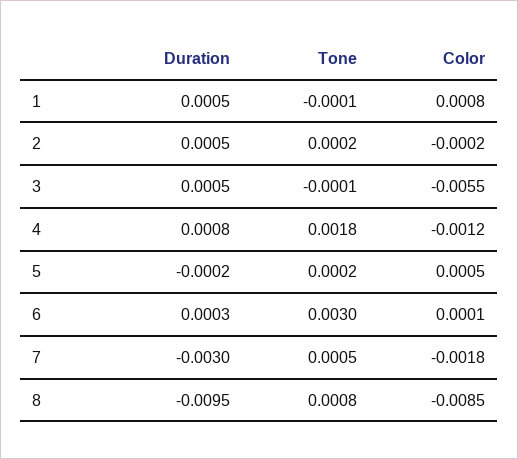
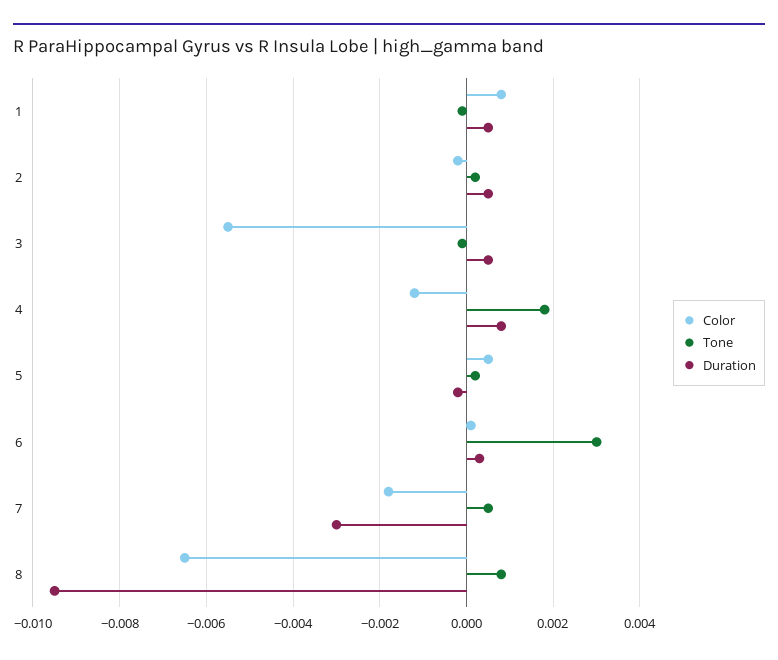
  {
    "Duration": {
      "1": 0.0005,
      "2": 0.0005,
      "3": 0.0005,
      "4": 0.0008,
      "5": -0.0002,
      "6": 0.0003,
      "7": -0.003,
      "8": -0.0095
    },
    "Tone": {
      "1": -0.0001,
      "2": 0.0002,
      "3": -0.0001,
      "4": 0.0018,
      "5": 0.0002,
      "6": 0.003,
      "7": 0.0005,
      "8": 0.0008
    },
    "Color": {
      "1": 0.0008,
      "2": -0.0002,
      "3": -0.0055,
      "4": -0.0012,
      "5": 0.0005,
      "6": 0.0001,
      "7": -0.0018,
-     "8": -0.0085
+     "8": -0.0065
    }
  }

